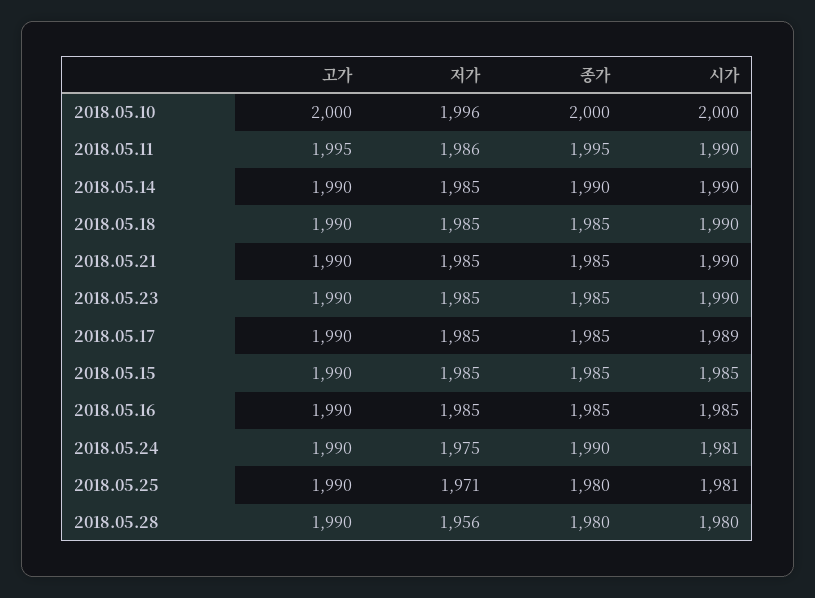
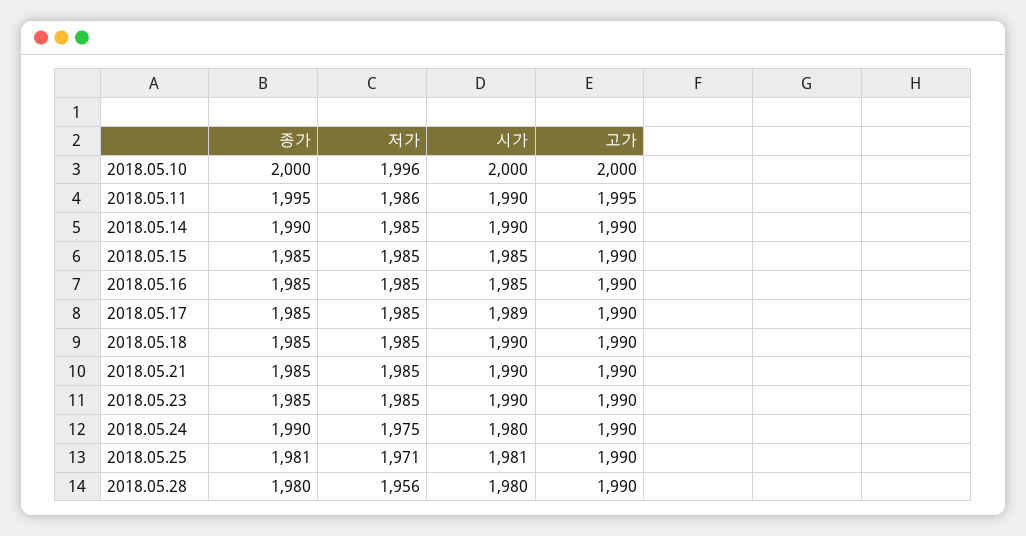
  {
    "고가": {
      "2018.05.10": 2000,
      "2018.05.11": 1995,
      "2018.05.14": 1990,
      "2018.05.18": 1990,
      "2018.05.21": 1990,
      "2018.05.23": 1990,
      "2018.05.17": 1990,
      "2018.05.15": 1990,
      "2018.05.16": 1990,
      "2018.05.24": 1990,
      "2018.05.25": 1990,
      "2018.05.28": 1990
    },
    "저가": {
      "2018.05.10": 1996,
      "2018.05.11": 1986,
      "2018.05.14": 1985,
      "2018.05.18": 1985,
      "2018.05.21": 1985,
      "2018.05.23": 1985,
      "2018.05.17": 1985,
      "2018.05.15": 1985,
      "2018.05.16": 1985,
      "2018.05.24": 1975,
      "2018.05.25": 1971,
      "2018.05.28": 1956
    },
    "종가": {
      "2018.05.10": 2000,
      "2018.05.11": 1995,
      "2018.05.14": 1990,
      "2018.05.18": 1985,
      "2018.05.21": 1985,
      "2018.05.23": 1985,
      "2018.05.17": 1985,
      "2018.05.15": 1985,
      "2018.05.16": 1985,
      "2018.05.24": 1990,
-     "2018.05.25": 1980,
+     "2018.05.25": 1981,
      "2018.05.28": 1980
    },
    "시가": {
      "2018.05.10": 2000,
      "2018.05.11": 1990,
      "2018.05.14": 1990,
      "2018.05.18": 1990,
      "2018.05.21": 1990,
      "2018.05.23": 1990,
      "2018.05.17": 1989,
      "2018.05.15": 1985,
      "2018.05.16": 1985,
-     "2018.05.24": 1981,
+     "2018.05.24": 1980,
      "2018.05.25": 1981,
      "2018.05.28": 1980
    }
  }

